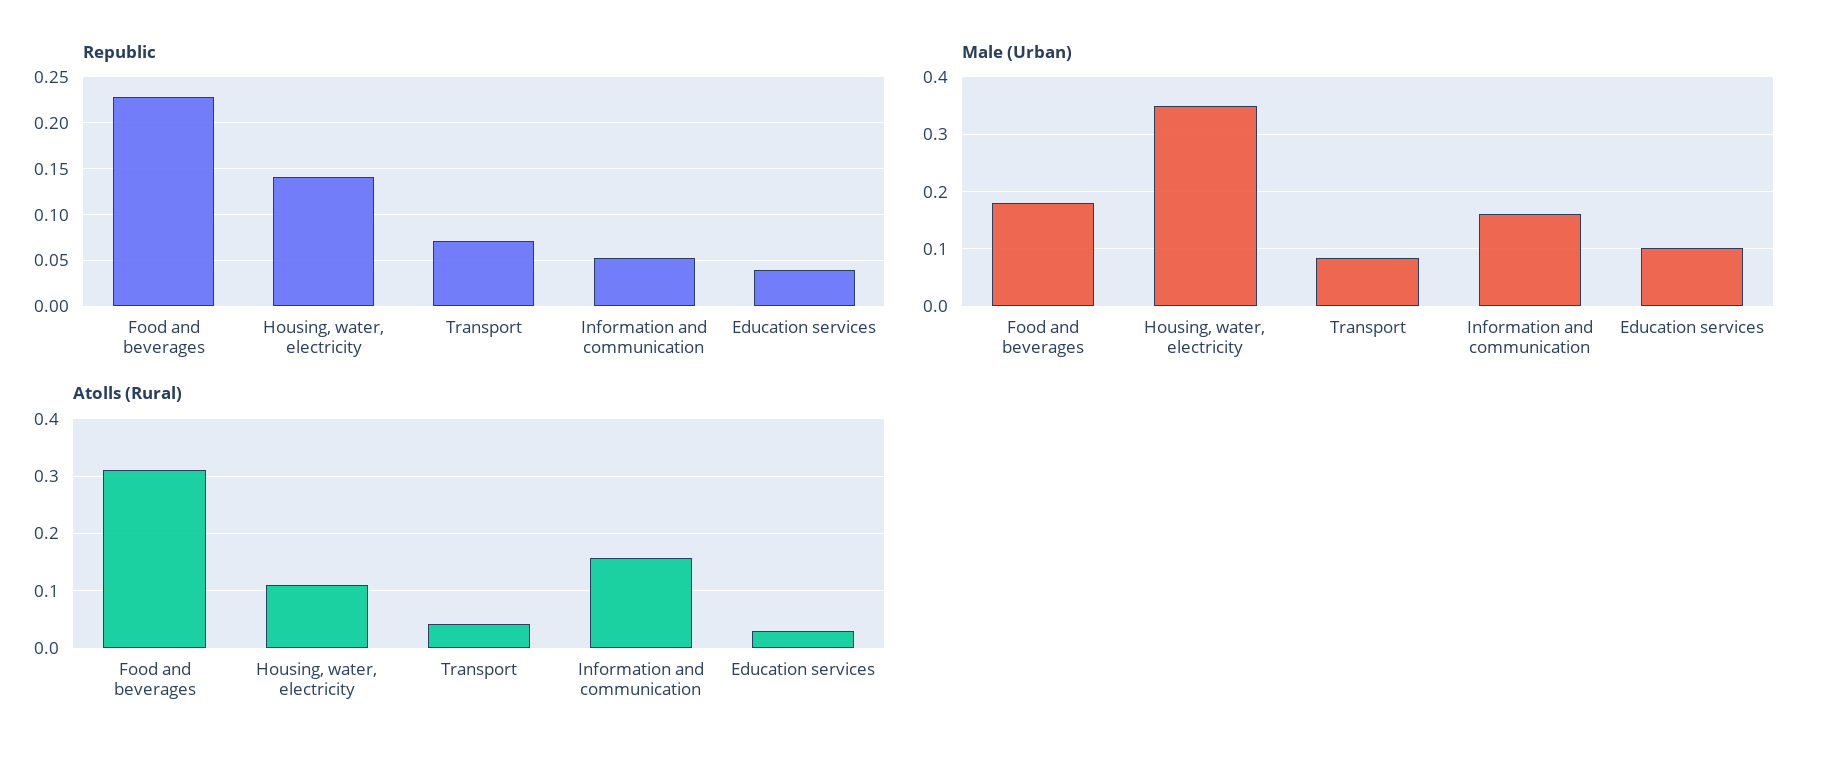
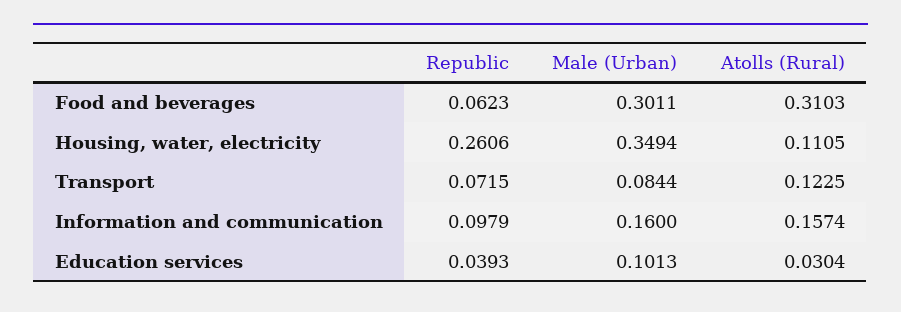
  {
    "Republic": {
-     "Food and beverages": 0.23,
+     "Food and beverages": 0.0623,
-     "Housing, water, electricity": 0.14,
+     "Housing, water, electricity": 0.2606,
      "Transport": 0.0715,
-     "Information and communication": 0.05,
+     "Information and communication": 0.0979,
      "Education services": 0.0393
    },
    "Male (Urban)": {
-     "Food and beverages": 0.18,
+     "Food and beverages": 0.3011,
      "Housing, water, electricity": 0.3494,
      "Transport": 0.0844,
      "Information and communication": 0.16,
      "Education services": 0.1013
    },
    "Atolls (Rural)": {
      "Food and beverages": 0.3103,
      "Housing, water, electricity": 0.1105,
-     "Transport": 0.04,
+     "Transport": 0.1225,
      "Information and communication": 0.1574,
      "Education services": 0.0304
    }
  }

